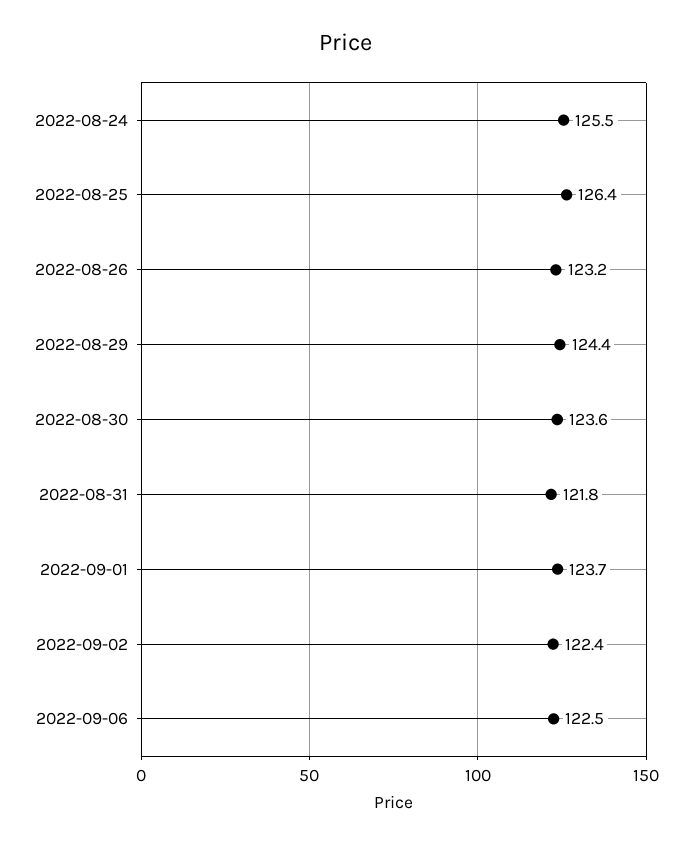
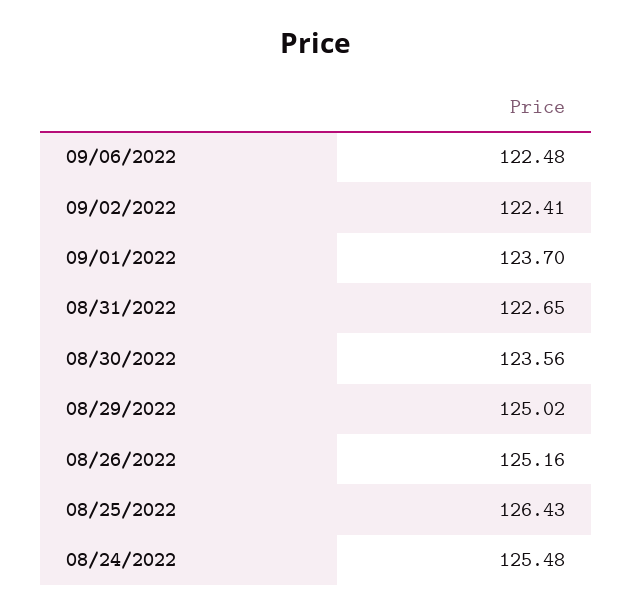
  {
    "2022-08-24": 125.48,
    "2022-08-25": 126.43,
-   "2022-08-26": 123.2,
+   "2022-08-26": 125.16,
-   "2022-08-29": 124.4,
+   "2022-08-29": 125.02,
    "2022-08-30": 123.56,
-   "2022-08-31": 121.8,
+   "2022-08-31": 122.65,
    "2022-09-01": 123.7,
    "2022-09-02": 122.41,
    "2022-09-06": 122.48
  }

